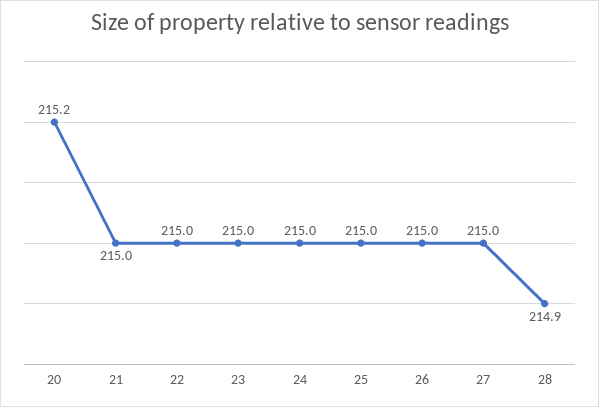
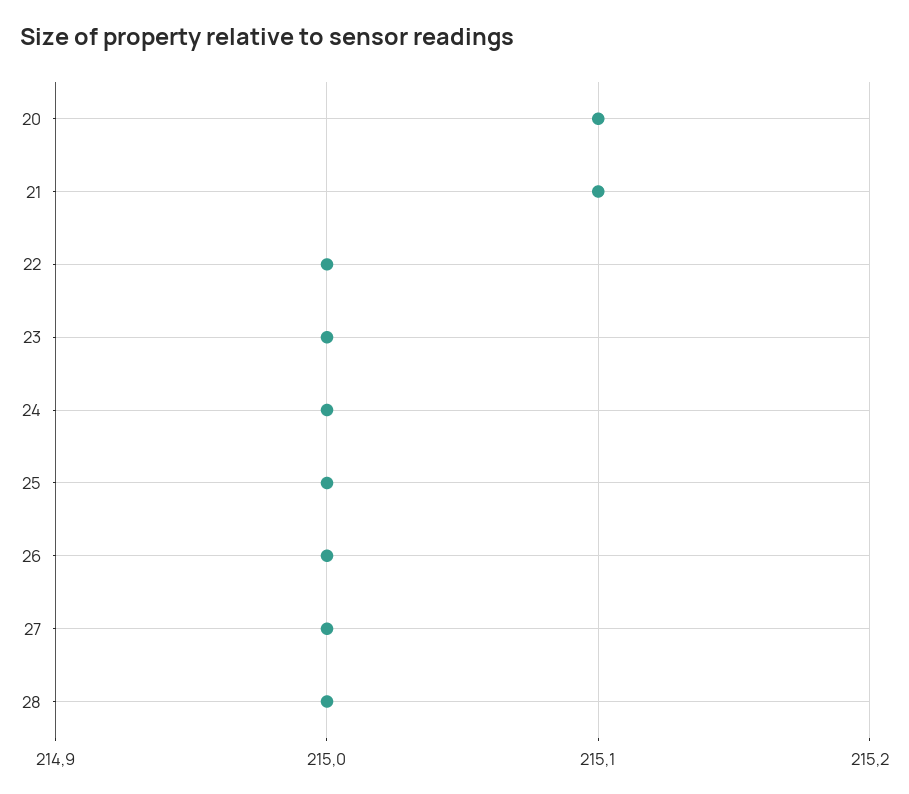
  {
-   "20": 215.2,
+   "20": 215.1,
-   "21": 215,
+   "21": 215.1,
    "22": 215,
    "23": 215,
    "24": 215,
    "25": 215,
    "26": 215,
    "27": 215,
-   "28": 214.9
+   "28": 215
  }

